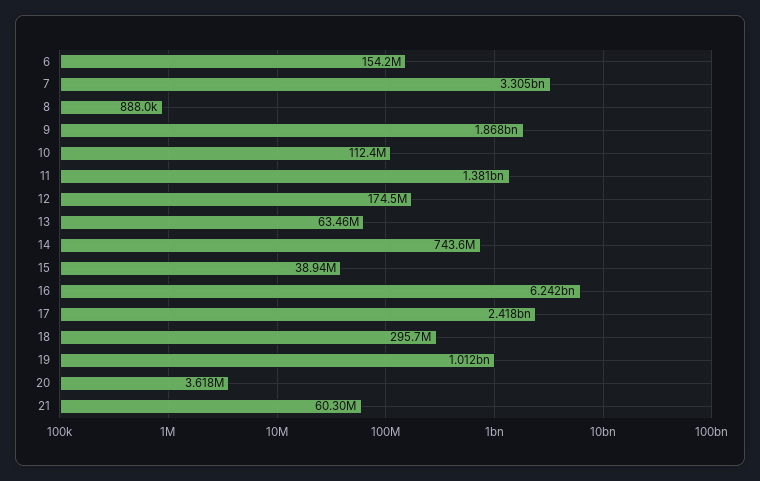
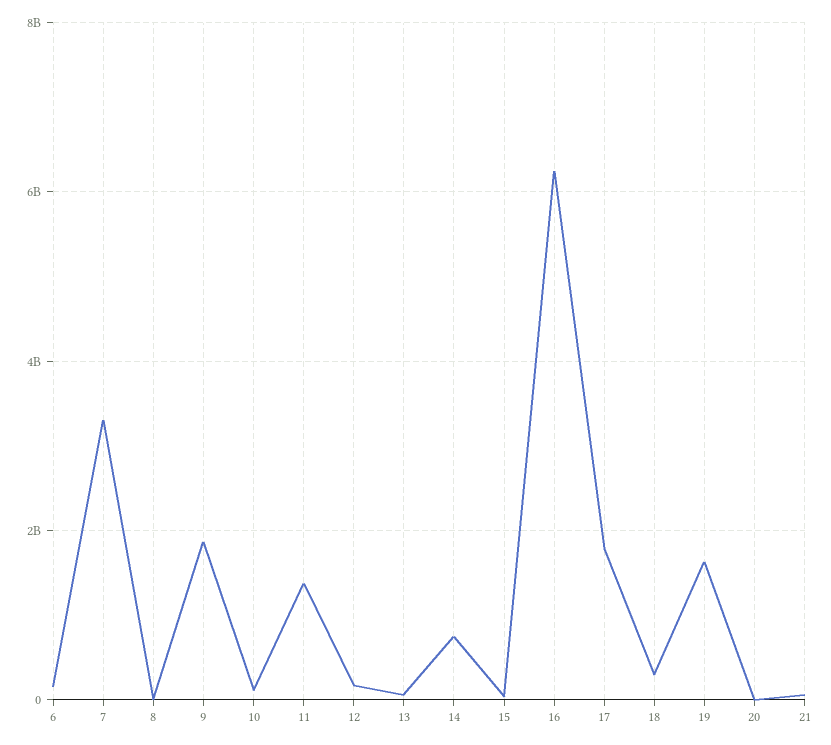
  {
    "6": 154200000,
    "7": 3305000000,
    "8": 888000,
    "9": 1868000000,
    "10": 112400000,
    "11": 1381000000,
    "12": 174500000,
    "13": 63460000,
    "14": 743600000,
    "15": 38940000,
    "16": 6242000000,
-   "17": 2418000000,
+   "17": 1800000000,
    "18": 295700000,
-   "19": 1012000000,
+   "19": 1600000000,
    "20": 3618000,
    "21": 60300000
  }

